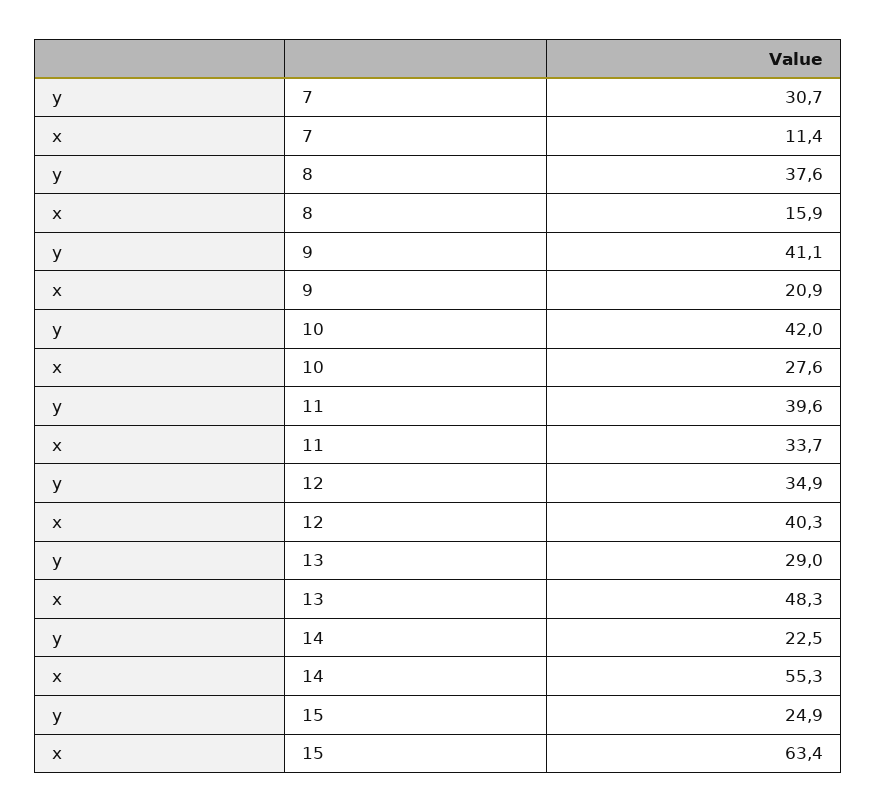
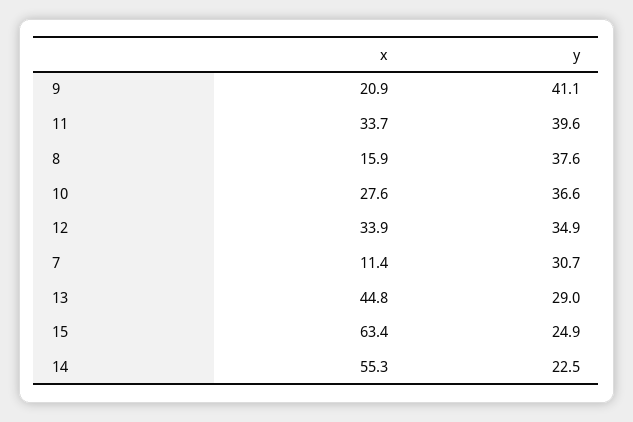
  {
    "y": {
      "7": 30.7,
      "8": 37.6,
      "9": 41.1,
-     "10": 42,
+     "10": 36.6,
      "11": 39.6,
      "12": 34.9,
      "13": 29,
      "14": 22.5,
      "15": 24.9
    },
    "x": {
      "7": 11.4,
      "8": 15.9,
      "9": 20.9,
      "10": 27.6,
      "11": 33.7,
-     "12": 40.3,
+     "12": 33.9,
-     "13": 48.3,
+     "13": 44.8,
      "14": 55.3,
      "15": 63.4
    }
  }

